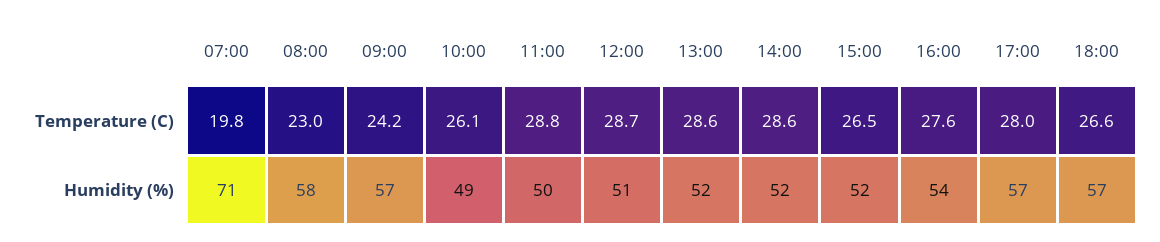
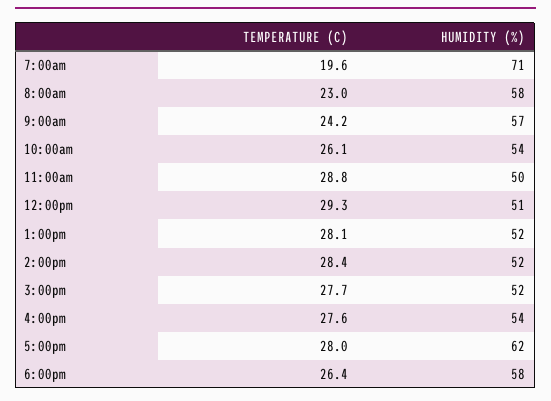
  {
    "07:00": {
-     "Temperature (C)": 19.8,
+     "Temperature (C)": 19.6,
      "Humidity (%)": 71
    },
    "08:00": {
      "Temperature (C)": 23,
      "Humidity (%)": 58
    },
    "09:00": {
      "Temperature (C)": 24.2,
      "Humidity (%)": 57
    },
    "10:00": {
      "Temperature (C)": 26.1,
-     "Humidity (%)": 49
+     "Humidity (%)": 54
    },
    "11:00": {
      "Temperature (C)": 28.8,
      "Humidity (%)": 50
    },
    "12:00": {
-     "Temperature (C)": 28.7,
+     "Temperature (C)": 29.3,
      "Humidity (%)": 51
    },
    "13:00": {
-     "Temperature (C)": 28.6,
+     "Temperature (C)": 28.1,
      "Humidity (%)": 52
    },
    "14:00": {
-     "Temperature (C)": 28.6,
+     "Temperature (C)": 28.4,
      "Humidity (%)": 52
    },
    "15:00": {
-     "Temperature (C)": 26.5,
+     "Temperature (C)": 27.7,
      "Humidity (%)": 52
    },
    "16:00": {
      "Temperature (C)": 27.6,
      "Humidity (%)": 54
    },
    "17:00": {
      "Temperature (C)": 28,
-     "Humidity (%)": 57
+     "Humidity (%)": 62
    },
    "18:00": {
-     "Temperature (C)": 26.6,
+     "Temperature (C)": 26.4,
-     "Humidity (%)": 57
+     "Humidity (%)": 58
    }
  }

